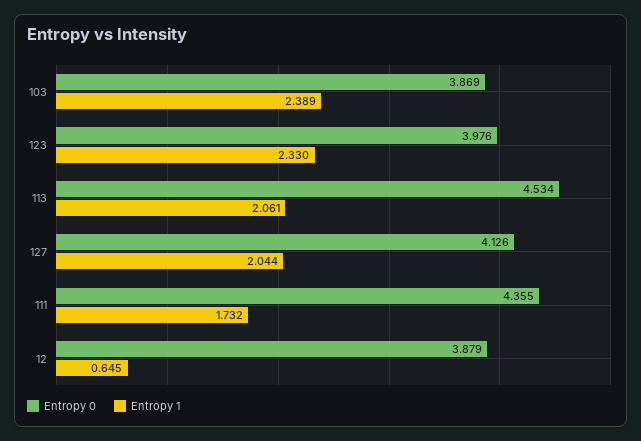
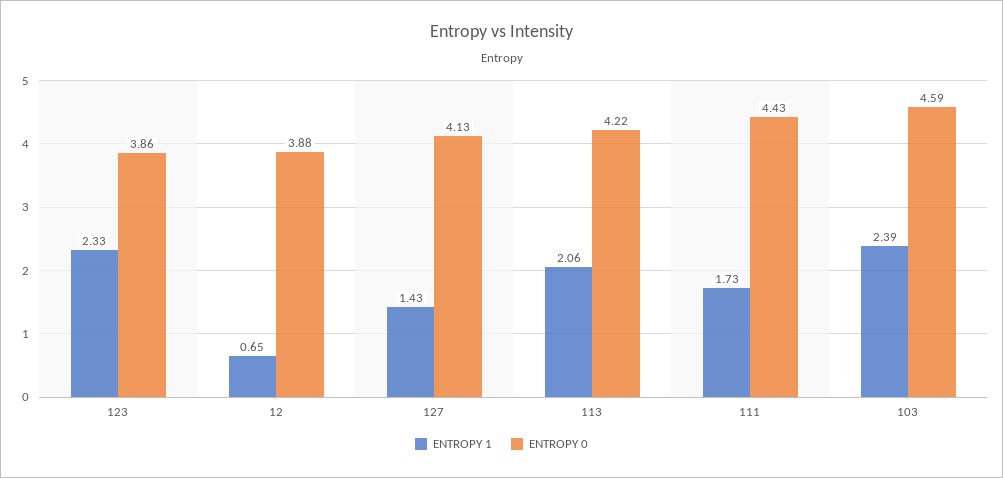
  {
    "Entropy 0": {
-     "103": 3.869,
+     "103": 4.59,
-     "123": 3.976,
+     "123": 3.86,
-     "113": 4.534,
+     "113": 4.22,
      "127": 4.126,
-     "111": 4.355,
+     "111": 4.43,
      "12": 3.879
    },
    "Entropy 1": {
      "103": 2.389,
      "123": 2.33,
      "113": 2.061,
-     "127": 2.044,
+     "127": 1.43,
      "111": 1.732,
      "12": 0.645
    }
  }

